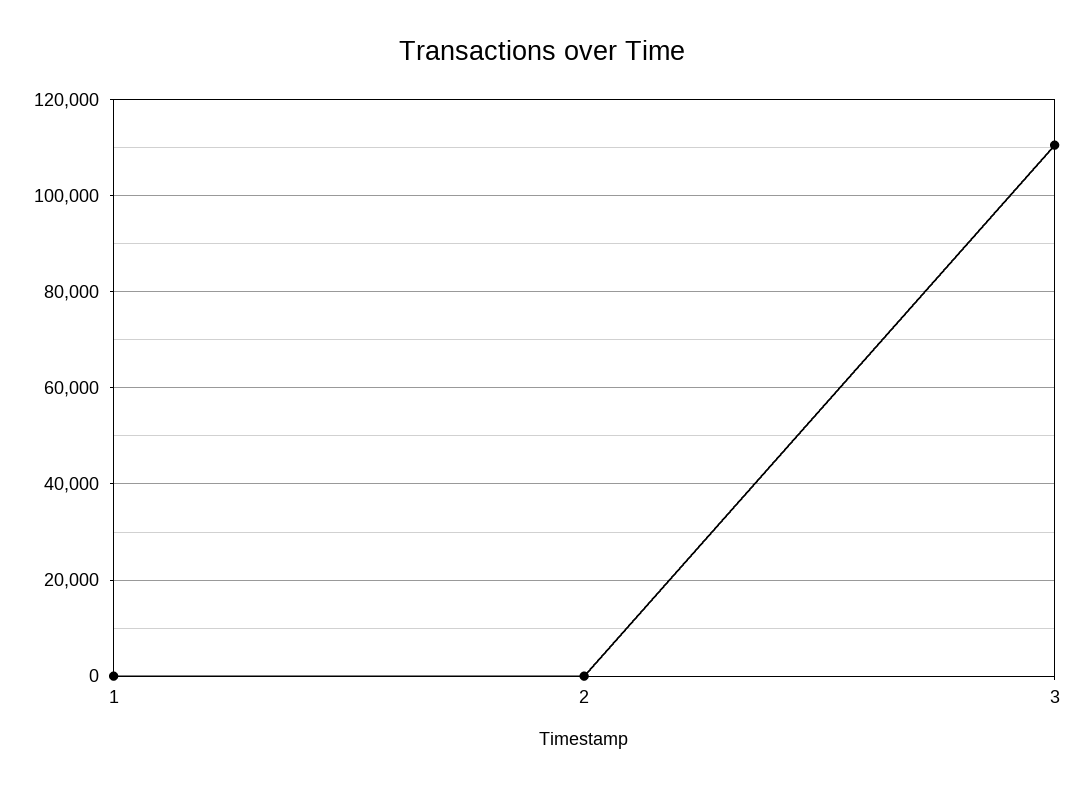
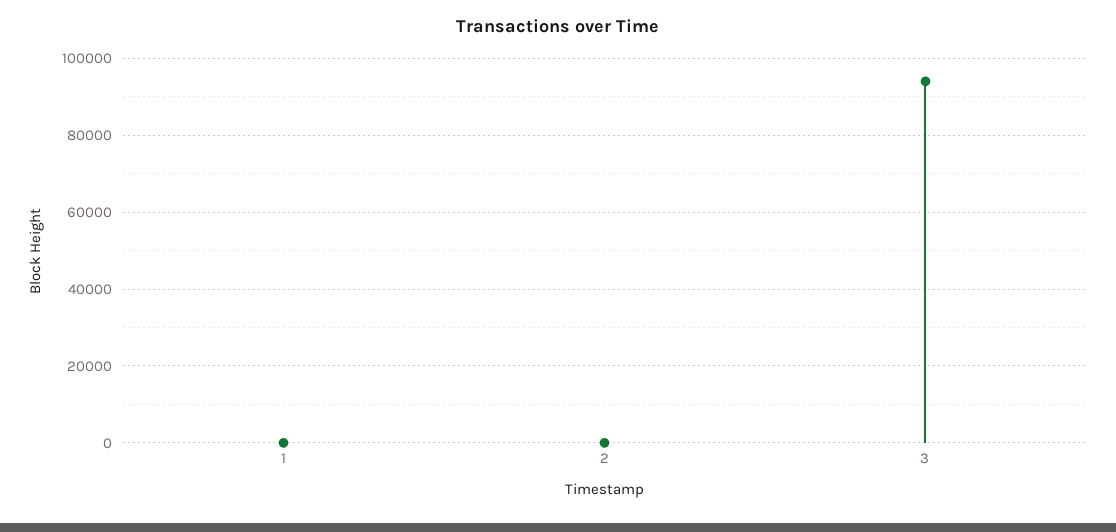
  {
    "1": 0,
    "2": 0,
-   "3": 110000
+   "3": 94000
  }

